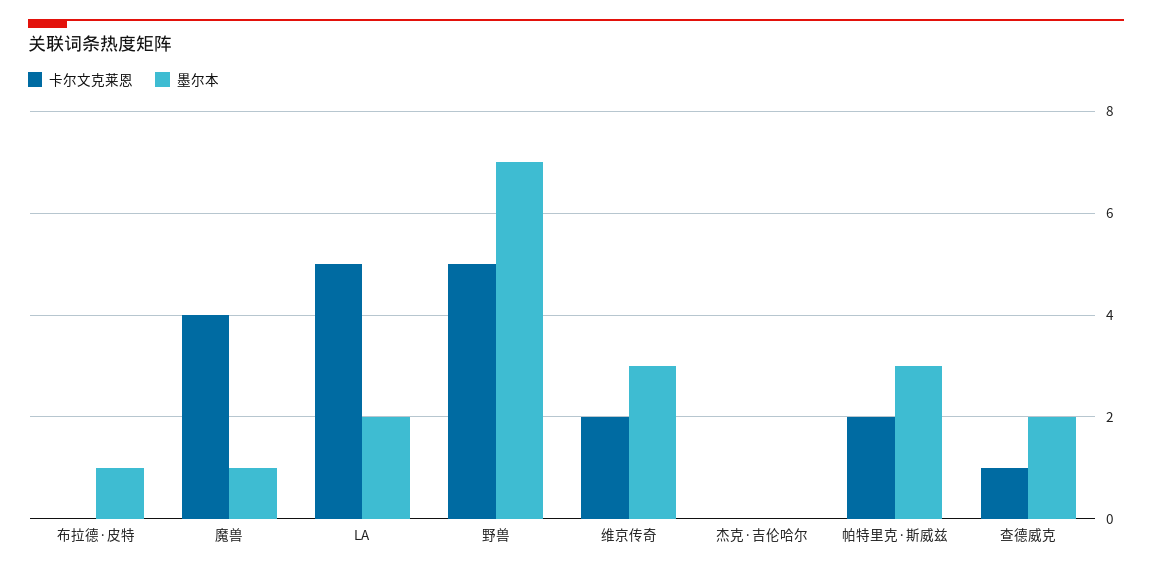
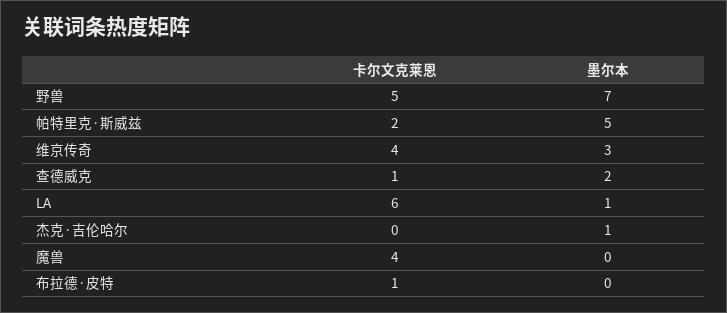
  {
    "卡尔文克莱恩": {
-     "布拉德·皮特": 0,
+     "布拉德·皮特": 1,
      "魔兽": 4,
-     "LA": 5,
+     "LA": 6,
      "野兽": 5,
-     "维京传奇": 2,
+     "维京传奇": 4,
      "杰克·吉伦哈尔": 0,
      "帕特里克·斯威兹": 2,
      "查德威克": 1
    },
    "墨尔本": {
-     "布拉德·皮特": 1,
+     "布拉德·皮特": 0,
-     "魔兽": 1,
+     "魔兽": 0,
-     "LA": 2,
+     "LA": 1,
      "野兽": 7,
      "维京传奇": 3,
-     "杰克·吉伦哈尔": 0,
+     "杰克·吉伦哈尔": 1,
-     "帕特里克·斯威兹": 3,
+     "帕特里克·斯威兹": 5,
      "查德威克": 2
    }
  }

